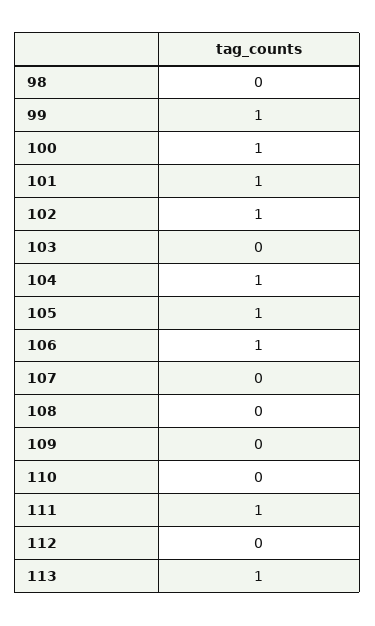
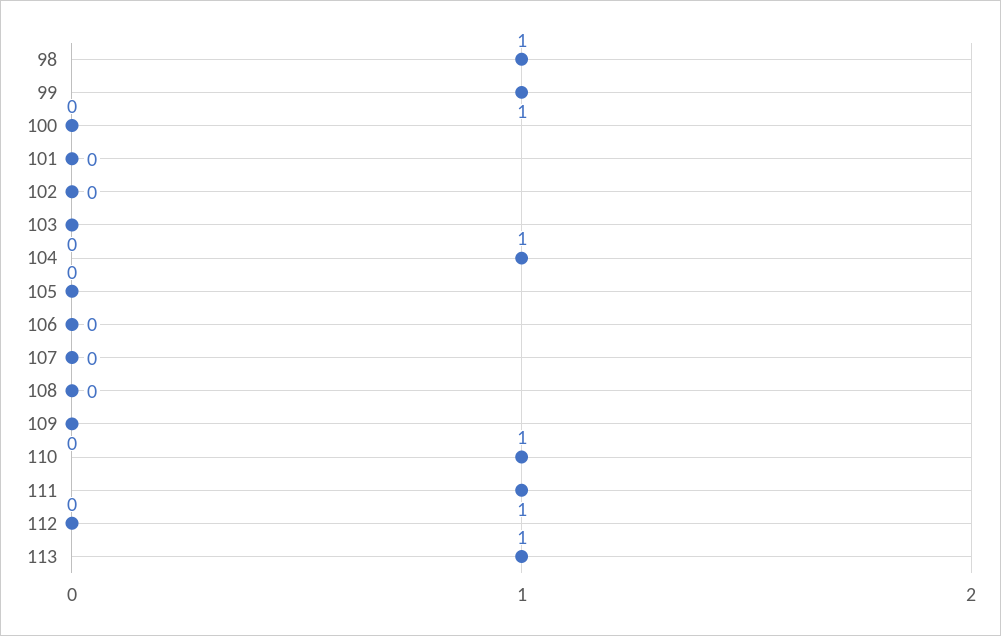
  {
-   "98": 0,
+   "98": 1,
    "99": 1,
-   "100": 1,
+   "100": 0,
-   "101": 1,
+   "101": 0,
-   "102": 1,
+   "102": 0,
    "103": 0,
    "104": 1,
-   "105": 1,
+   "105": 0,
-   "106": 1,
+   "106": 0,
    "107": 0,
    "108": 0,
    "109": 0,
-   "110": 0,
+   "110": 1,
    "111": 1,
    "112": 0,
    "113": 1
  }

